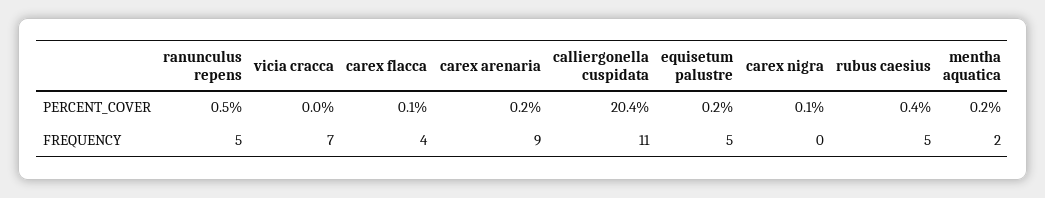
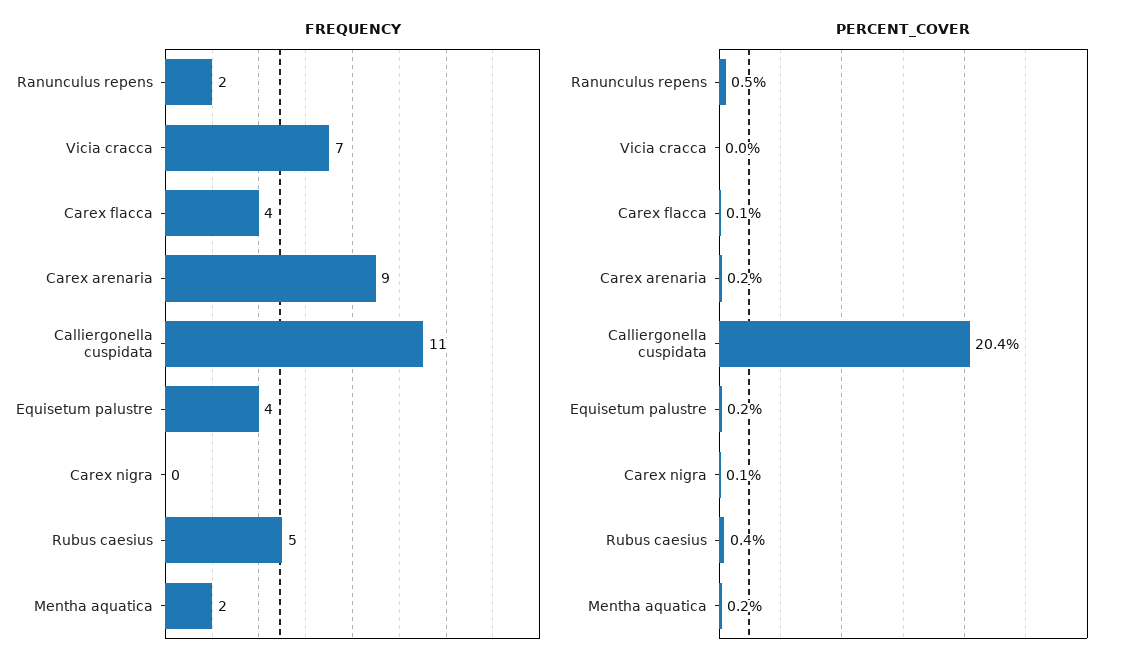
  {
    "PERCENT_COVER": {
      "ranunculus repens": 0.5,
      "vicia cracca": 0,
      "carex flacca": 0.1,
      "carex arenaria": 0.2,
      "calliergonella cuspidata": 20.4,
      "equisetum palustre": 0.2,
      "carex nigra": 0.1,
      "rubus caesius": 0.4,
      "mentha aquatica": 0.2
    },
    "FREQUENCY": {
-     "ranunculus repens": 5,
+     "ranunculus repens": 2,
      "vicia cracca": 7,
      "carex flacca": 4,
      "carex arenaria": 9,
      "calliergonella cuspidata": 11,
-     "equisetum palustre": 5,
+     "equisetum palustre": 4,
      "carex nigra": 0,
      "rubus caesius": 5,
      "mentha aquatica": 2
    }
  }

